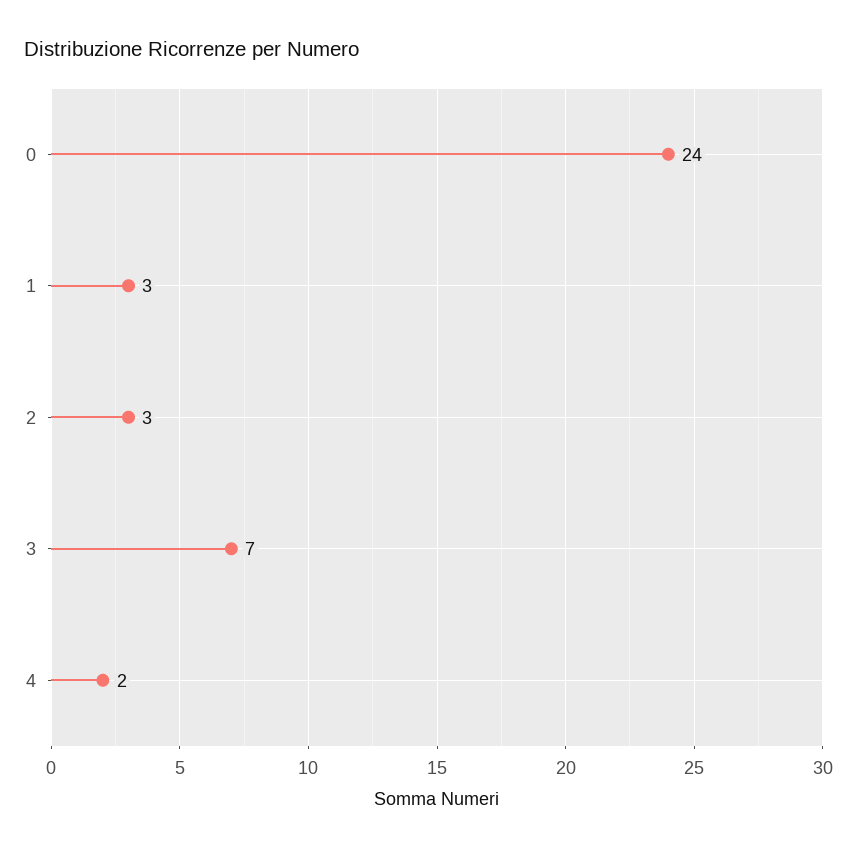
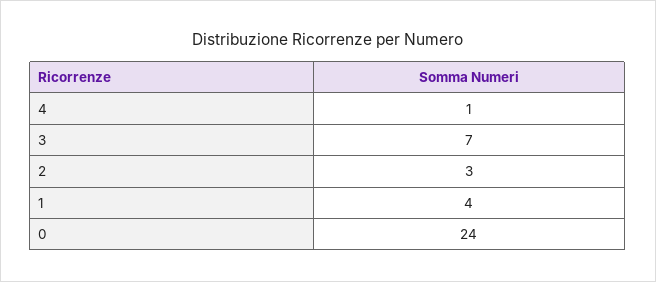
  {
    "0": 24,
-   "1": 3,
+   "1": 4,
    "2": 3,
    "3": 7,
-   "4": 2
+   "4": 1
  }

